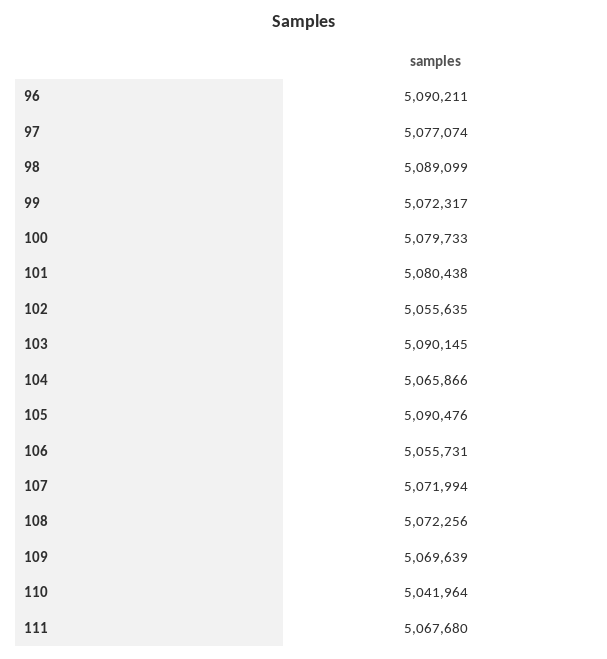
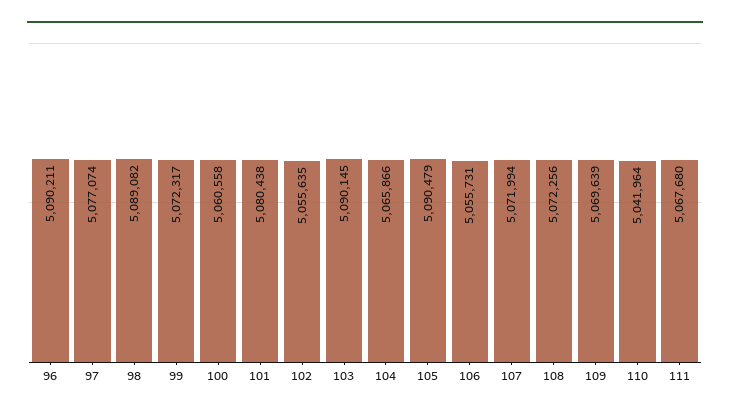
  {
    "96": 5090211,
    "97": 5077074,
-   "98": 5089099,
+   "98": 5089082,
    "99": 5072317,
-   "100": 5079733,
+   "100": 5060558,
    "101": 5080438,
    "102": 5055635,
    "103": 5090145,
    "104": 5065866,
-   "105": 5090476,
+   "105": 5090479,
    "106": 5055731,
    "107": 5071994,
    "108": 5072256,
    "109": 5069639,
    "110": 5041964,
    "111": 5067680
  }

